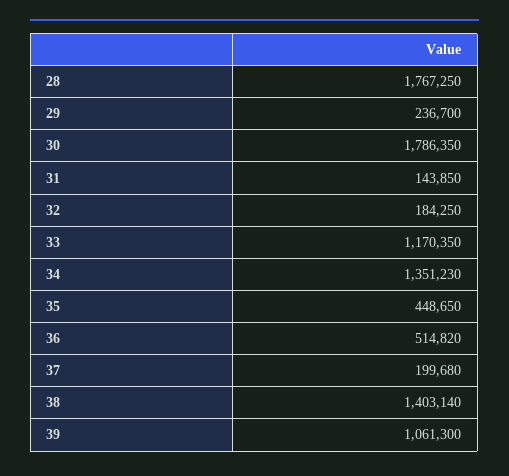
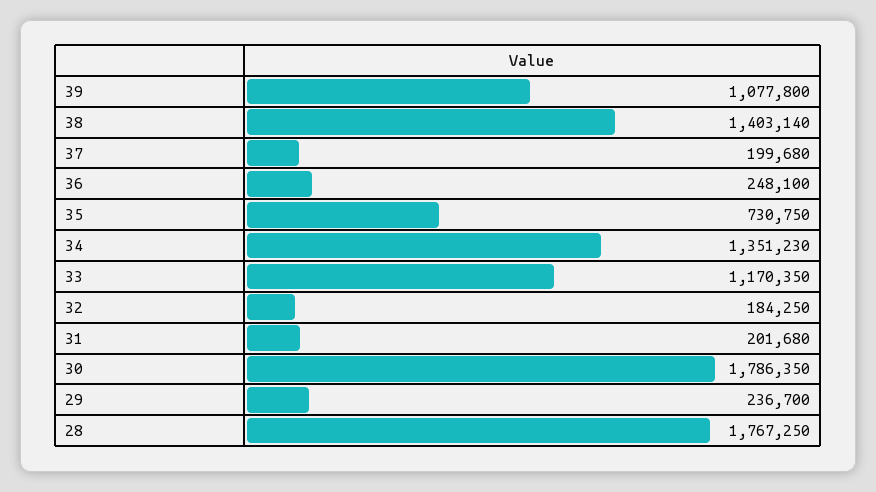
  {
    "28": 1767250,
    "29": 236700,
    "30": 1786350,
-   "31": 143850,
+   "31": 201680,
    "32": 184250,
    "33": 1170350,
    "34": 1351230,
-   "35": 448650,
+   "35": 730750,
-   "36": 514820,
+   "36": 248100,
    "37": 199680,
    "38": 1403140,
-   "39": 1061300
+   "39": 1077800
  }

